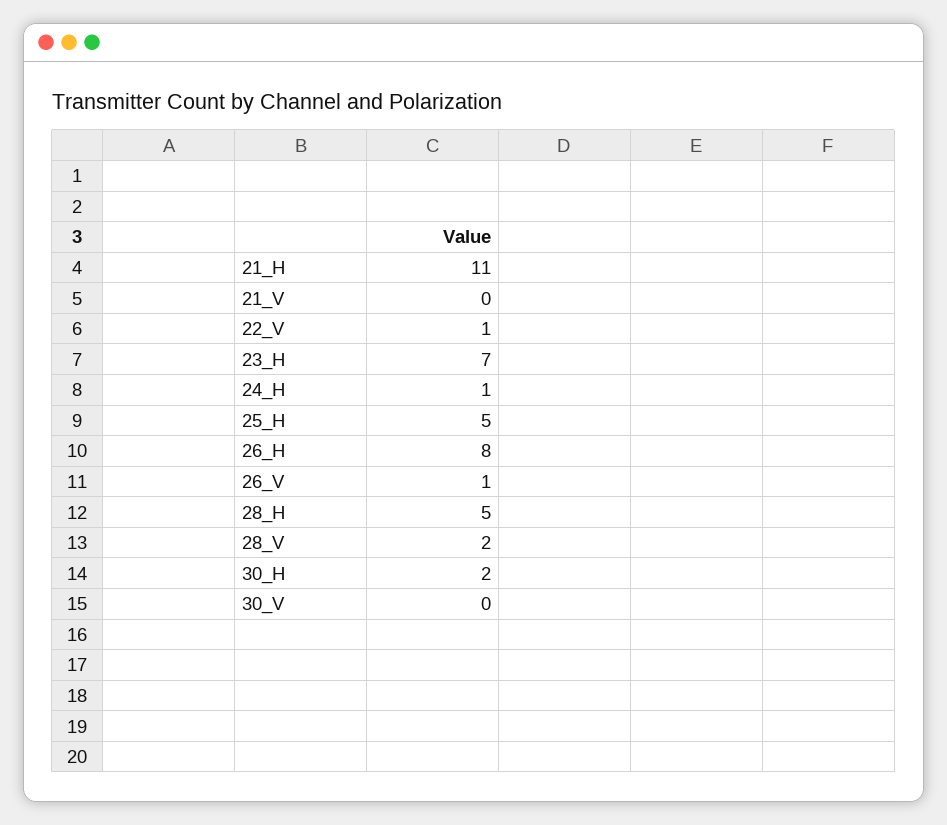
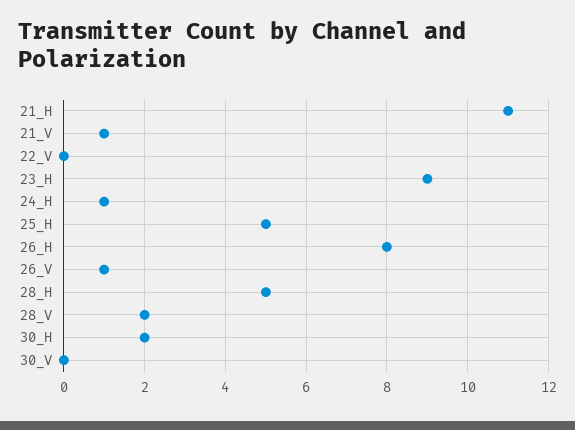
  {
    "21_H": 11,
-   "21_V": 0,
+   "21_V": 1,
-   "22_V": 1,
+   "22_V": 0,
-   "23_H": 7,
+   "23_H": 9,
    "24_H": 1,
    "25_H": 5,
    "26_H": 8,
    "26_V": 1,
    "28_H": 5,
    "28_V": 2,
    "30_H": 2,
    "30_V": 0
  }

